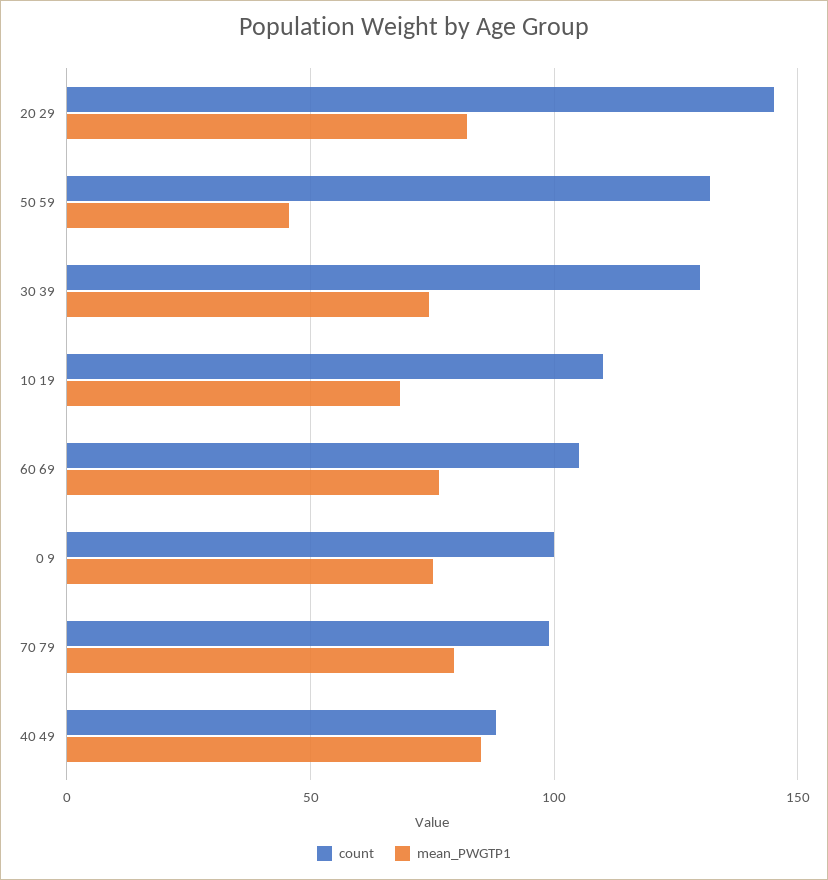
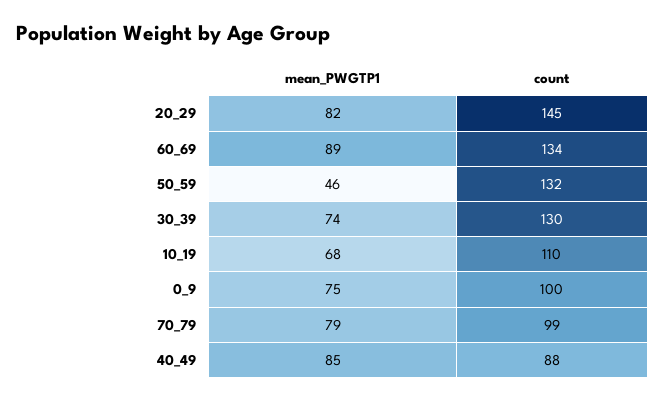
  {
    "count": {
      "20 29": 145,
      "50 59": 132,
      "30 39": 130,
      "10 19": 110,
-     "60 69": 105,
+     "60 69": 134,
      "0 9": 100,
      "70 79": 99,
      "40 49": 88
    },
    "mean_PWGTP1": {
      "20 29": 82,
      "50 59": 46,
      "30 39": 74,
      "10 19": 68,
-     "60 69": 75,
+     "60 69": 89,
      "0 9": 75,
      "70 79": 79,
      "40 49": 85
    }
  }

